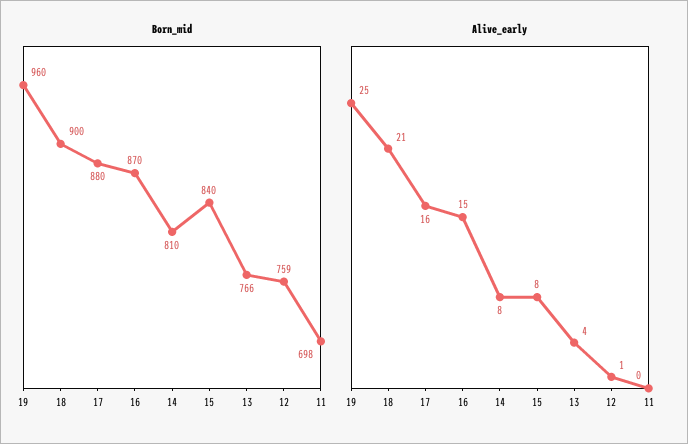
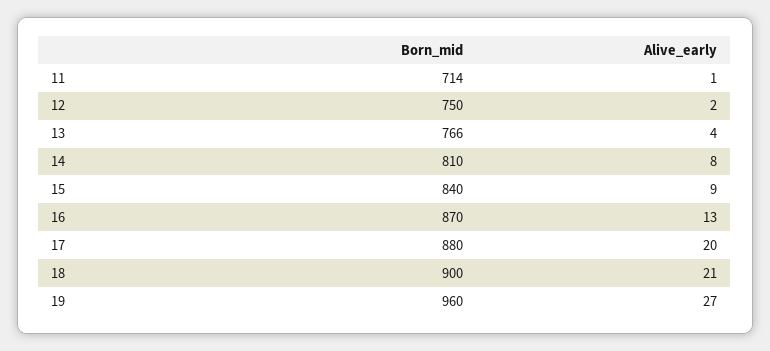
  {
    "Born_mid": {
      "19": 960,
      "18": 900,
      "17": 880,
      "16": 870,
      "14": 810,
      "15": 840,
      "13": 766,
-     "12": 759,
+     "12": 750,
-     "11": 698
+     "11": 714
    },
    "Alive_early": {
-     "19": 25,
+     "19": 27,
      "18": 21,
-     "17": 16,
+     "17": 20,
-     "16": 15,
+     "16": 13,
      "14": 8,
-     "15": 8,
+     "15": 9,
      "13": 4,
-     "12": 1,
+     "12": 2,
-     "11": 0
+     "11": 1
    }
  }

